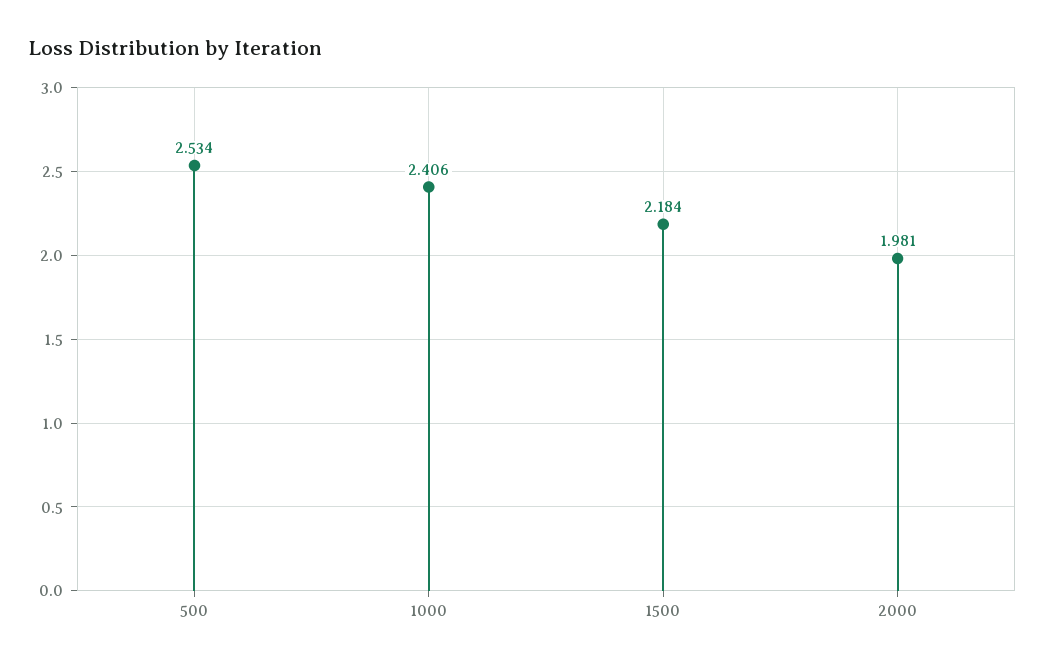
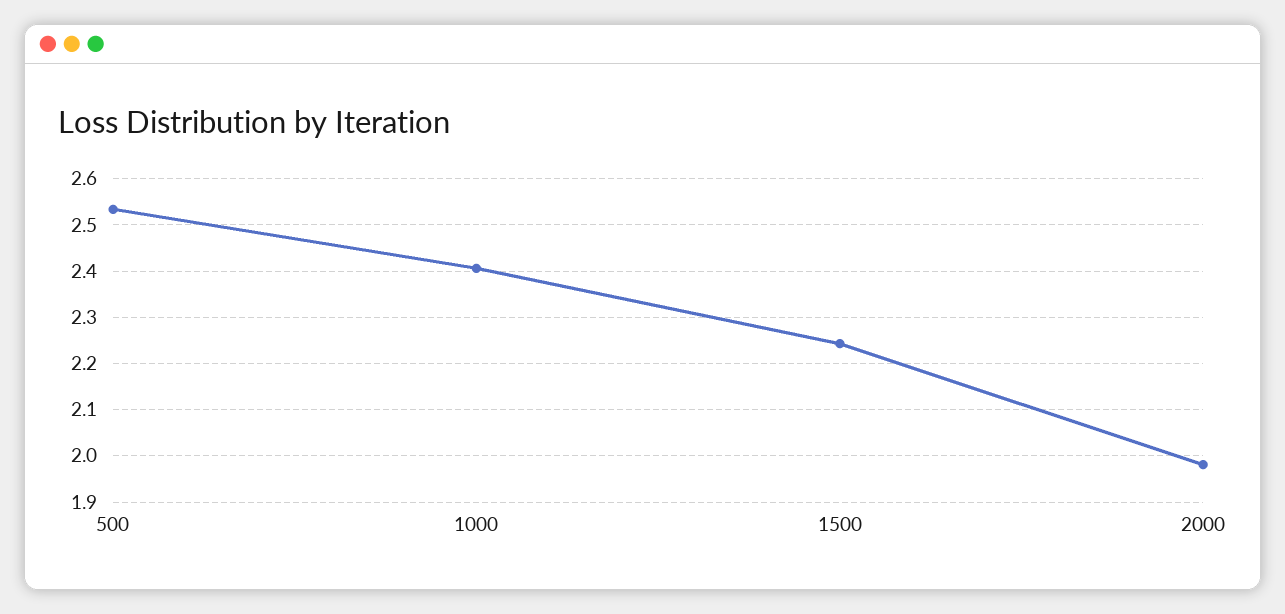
  {
    "500": 2.534,
    "1000": 2.406,
-   "1500": 2.184,
+   "1500": 2.24,
    "2000": 1.981
  }

